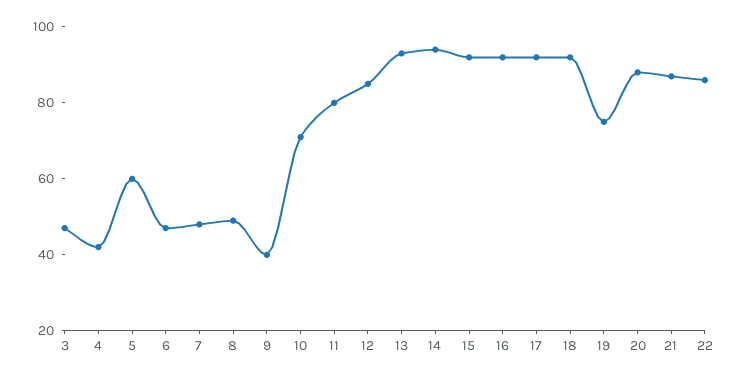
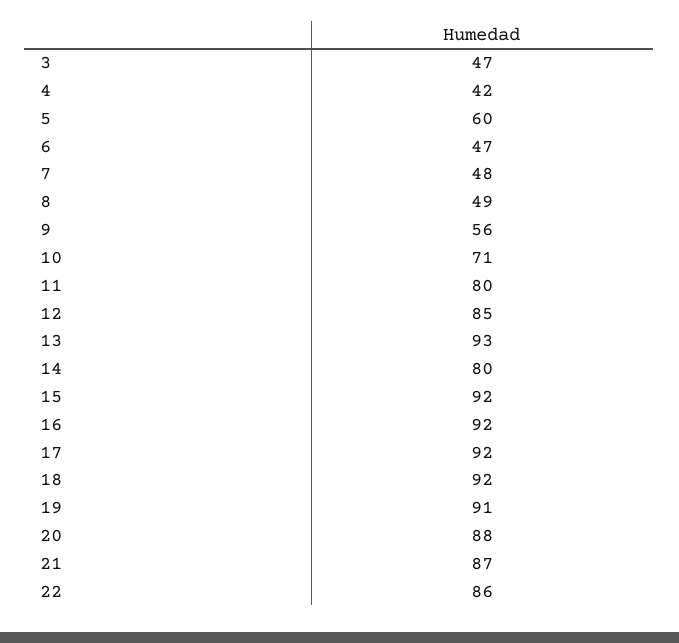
  {
    "3": 47,
    "4": 42,
    "5": 60,
    "6": 47,
    "7": 48,
    "8": 49,
-   "9": 40,
+   "9": 56,
    "10": 71,
    "11": 80,
    "12": 85,
    "13": 93,
-   "14": 95,
+   "14": 80,
    "15": 92,
    "16": 92,
    "17": 92,
    "18": 92,
-   "19": 75,
+   "19": 91,
    "20": 88,
    "21": 87,
    "22": 86
  }

